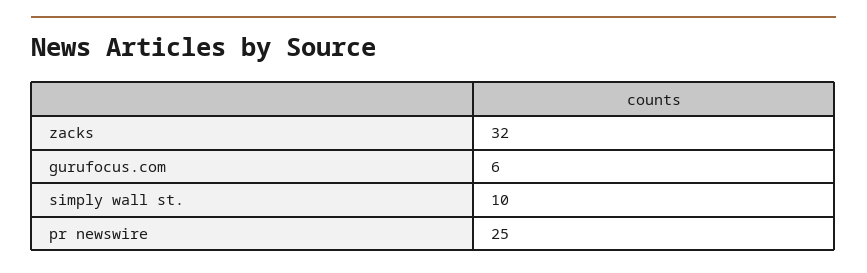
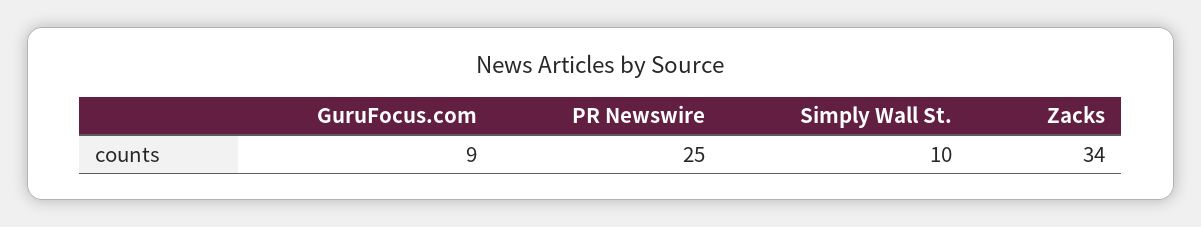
  {
-   "zacks": 32,
+   "zacks": 34,
-   "gurufocus.com": 6,
+   "gurufocus.com": 9,
    "simply wall st.": 10,
    "pr newswire": 25
  }

